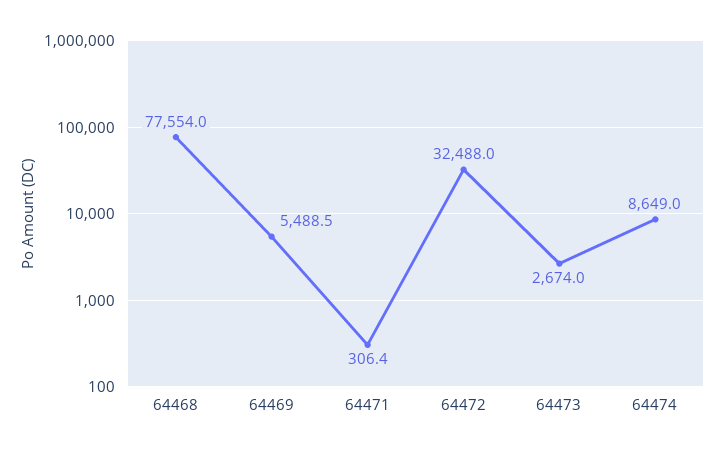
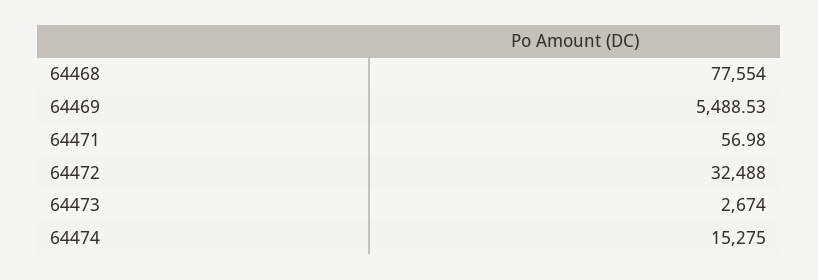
  {
    "64468": 77554,
    "64469": 5488.53,
-   "64471": 306.4,
+   "64471": 56.98,
    "64472": 32488,
    "64473": 2674,
-   "64474": 8649
+   "64474": 15275
  }

